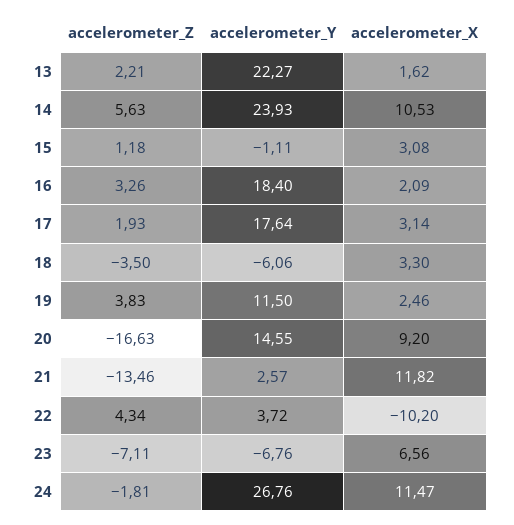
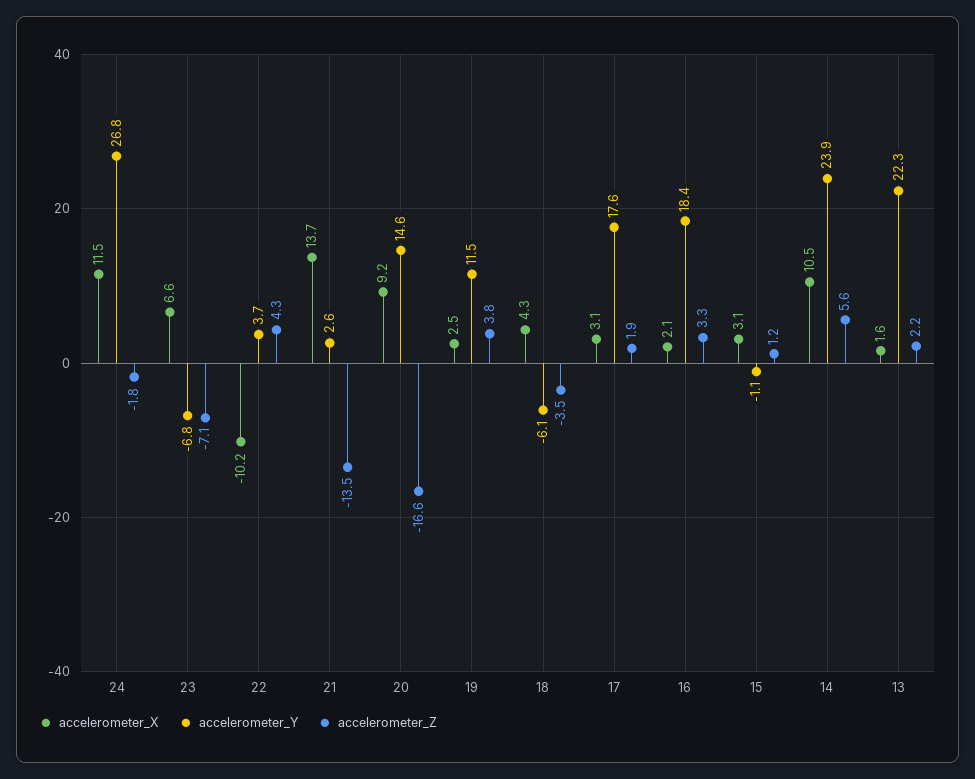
  {
    "accelerometer_Z": {
      "13": 2.21,
      "14": 5.63,
      "15": 1.18,
      "16": 3.26,
      "17": 1.93,
      "18": -3.5,
      "19": 3.83,
      "20": -16.63,
      "21": -13.46,
      "22": 4.34,
      "23": -7.11,
      "24": -1.81
    },
    "accelerometer_Y": {
      "13": 22.27,
      "14": 23.93,
      "15": -1.11,
      "16": 18.4,
      "17": 17.64,
      "18": -6.06,
      "19": 11.5,
      "20": 14.55,
      "21": 2.57,
      "22": 3.72,
      "23": -6.76,
      "24": 26.76
    },
    "accelerometer_X": {
      "13": 1.62,
      "14": 10.53,
      "15": 3.08,
      "16": 2.09,
      "17": 3.14,
-     "18": 3.3,
+     "18": 4.3,
      "19": 2.46,
      "20": 9.2,
-     "21": 11.82,
+     "21": 13.7,
      "22": -10.2,
      "23": 6.56,
      "24": 11.47
    }
  }

